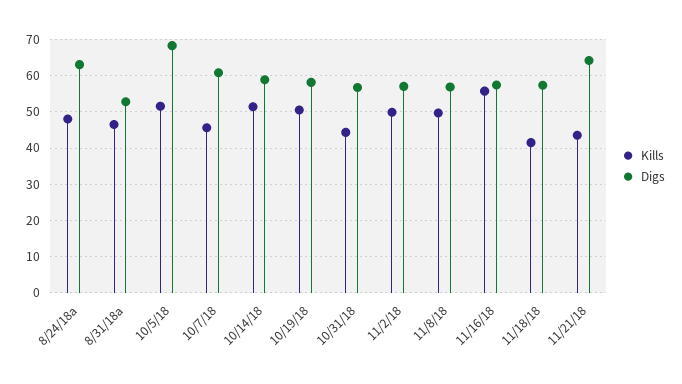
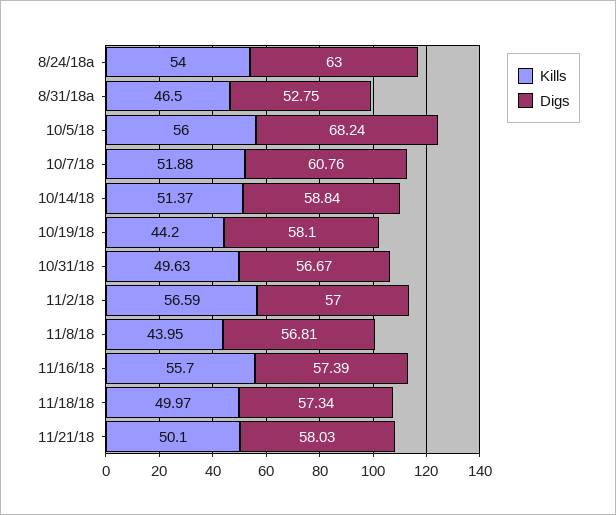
  {
    "Kills": {
-     "8/24/18a": 48,
+     "8/24/18a": 54,
      "8/31/18a": 46.5,
-     "10/5/18": 52,
+     "10/5/18": 56,
-     "10/7/18": 46,
+     "10/7/18": 51.88,
      "10/14/18": 51.37,
-     "10/19/18": 50,
+     "10/19/18": 44.2,
-     "10/31/18": 44,
+     "10/31/18": 49.63,
-     "11/2/18": 50,
+     "11/2/18": 56.59,
-     "11/8/18": 50,
+     "11/8/18": 43.95,
      "11/16/18": 55.7,
-     "11/18/18": 42,
+     "11/18/18": 49.97,
-     "11/21/18": 44
+     "11/21/18": 50.1
    },
    "Digs": {
      "8/24/18a": 63,
      "8/31/18a": 52.75,
      "10/5/18": 68.24,
      "10/7/18": 60.76,
      "10/14/18": 58.84,
      "10/19/18": 58.1,
      "10/31/18": 56.67,
      "11/2/18": 57,
      "11/8/18": 56.81,
      "11/16/18": 57.39,
      "11/18/18": 57.34,
-     "11/21/18": 64
+     "11/21/18": 58.03
    }
  }

